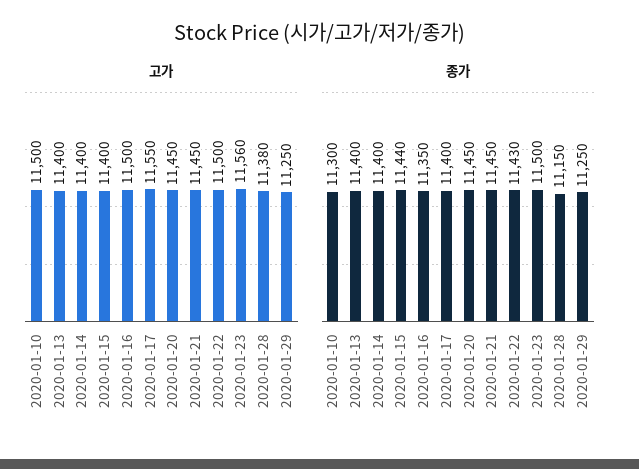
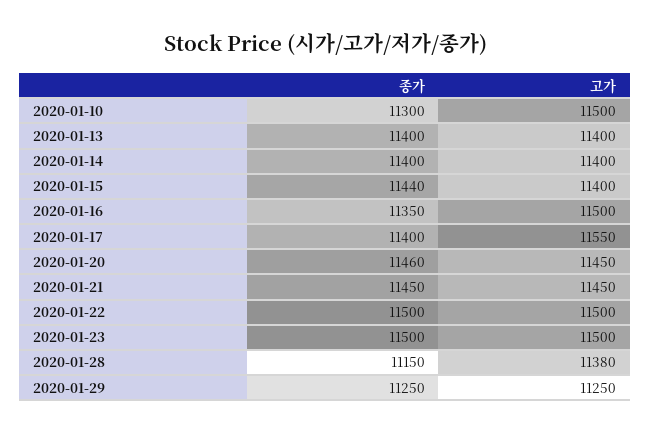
  {
    "고가": {
      "2020-01-10": 11500,
      "2020-01-13": 11400,
      "2020-01-14": 11400,
      "2020-01-15": 11400,
      "2020-01-16": 11500,
      "2020-01-17": 11550,
      "2020-01-20": 11450,
      "2020-01-21": 11450,
      "2020-01-22": 11500,
-     "2020-01-23": 11560,
+     "2020-01-23": 11500,
      "2020-01-28": 11380,
      "2020-01-29": 11250
    },
    "종가": {
      "2020-01-10": 11300,
      "2020-01-13": 11400,
      "2020-01-14": 11400,
      "2020-01-15": 11440,
      "2020-01-16": 11350,
      "2020-01-17": 11400,
-     "2020-01-20": 11450,
+     "2020-01-20": 11460,
      "2020-01-21": 11450,
-     "2020-01-22": 11430,
+     "2020-01-22": 11500,
      "2020-01-23": 11500,
      "2020-01-28": 11150,
      "2020-01-29": 11250
    }
  }

